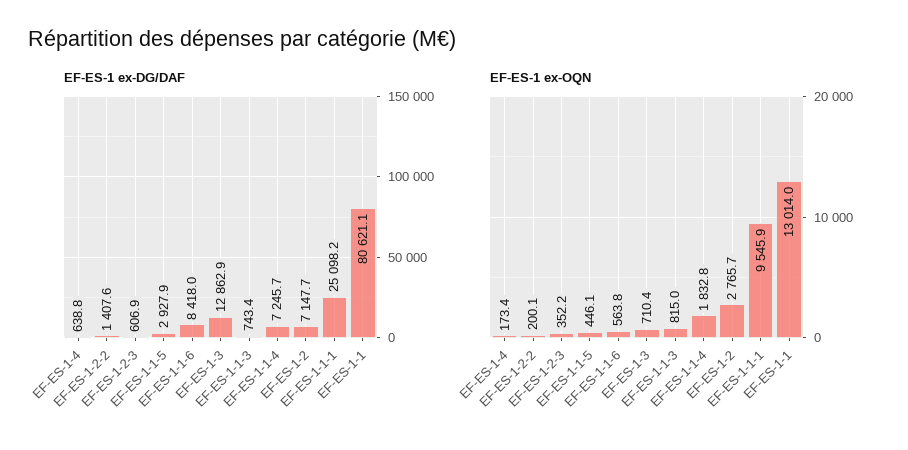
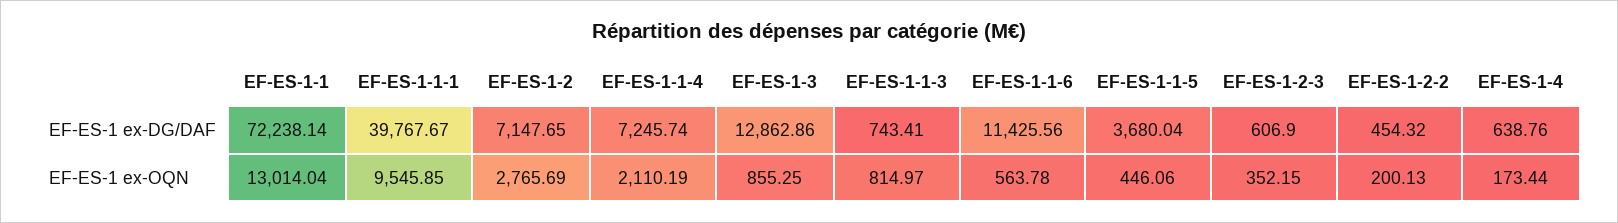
  {
    "EF-ES-1 ex-DG/DAF": {
      "EF-ES-1-4": 638.76,
-     "EF-ES-1-2-2": 1407.6,
+     "EF-ES-1-2-2": 454.32,
      "EF-ES-1-2-3": 606.9,
-     "EF-ES-1-1-5": 2927.9,
+     "EF-ES-1-1-5": 3680.04,
-     "EF-ES-1-1-6": 8418,
+     "EF-ES-1-1-6": 11425.56,
      "EF-ES-1-3": 12862.86,
      "EF-ES-1-1-3": 743.41,
      "EF-ES-1-1-4": 7245.74,
      "EF-ES-1-2": 7147.65,
-     "EF-ES-1-1-1": 25098.2,
+     "EF-ES-1-1-1": 39767.67,
-     "EF-ES-1-1": 80621.1
+     "EF-ES-1-1": 72238.14
    },
    "EF-ES-1 ex-OQN": {
      "EF-ES-1-4": 173.44,
      "EF-ES-1-2-2": 200.13,
      "EF-ES-1-2-3": 352.15,
      "EF-ES-1-1-5": 446.06,
      "EF-ES-1-1-6": 563.78,
-     "EF-ES-1-3": 710.4,
+     "EF-ES-1-3": 855.25,
      "EF-ES-1-1-3": 814.97,
-     "EF-ES-1-1-4": 1832.8,
+     "EF-ES-1-1-4": 2110.19,
      "EF-ES-1-2": 2765.69,
      "EF-ES-1-1-1": 9545.85,
      "EF-ES-1-1": 13014.04
    }
  }

